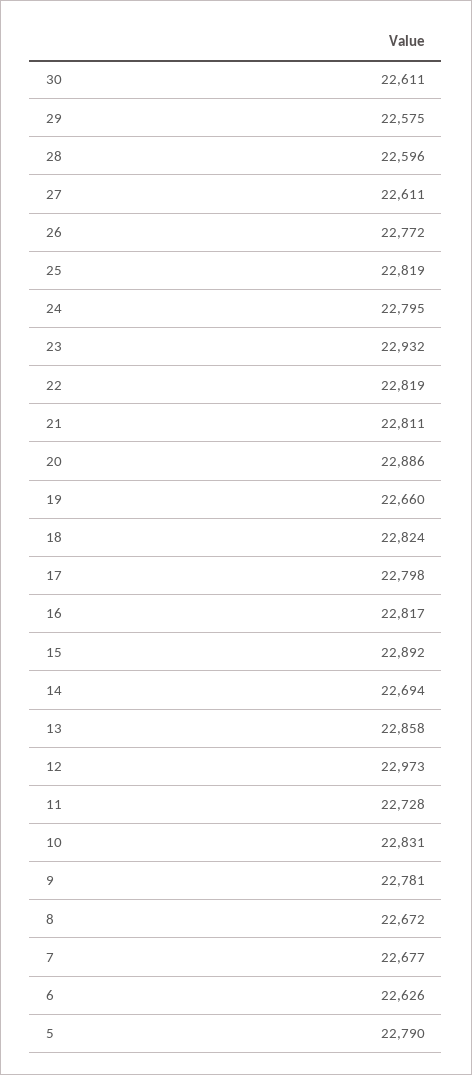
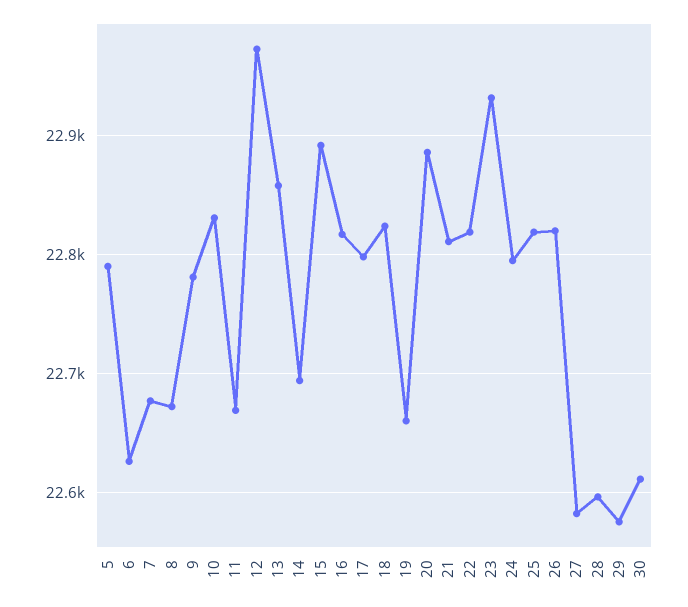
  {
    "30": 22611,
    "29": 22575,
    "28": 22596,
-   "27": 22611,
+   "27": 22580,
-   "26": 22772,
+   "26": 22820,
    "25": 22819,
    "24": 22795,
    "23": 22932,
    "22": 22819,
    "21": 22811,
    "20": 22886,
    "19": 22660,
    "18": 22824,
    "17": 22798,
    "16": 22817,
    "15": 22892,
    "14": 22694,
    "13": 22858,
    "12": 22973,
-   "11": 22728,
+   "11": 22670,
    "10": 22831,
    "9": 22781,
    "8": 22672,
    "7": 22677,
    "6": 22626,
    "5": 22790
  }

